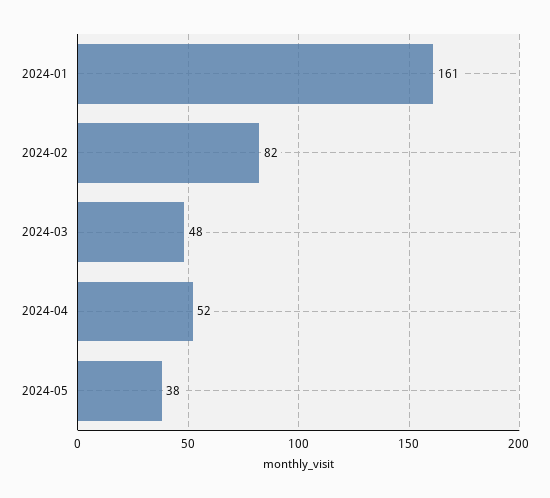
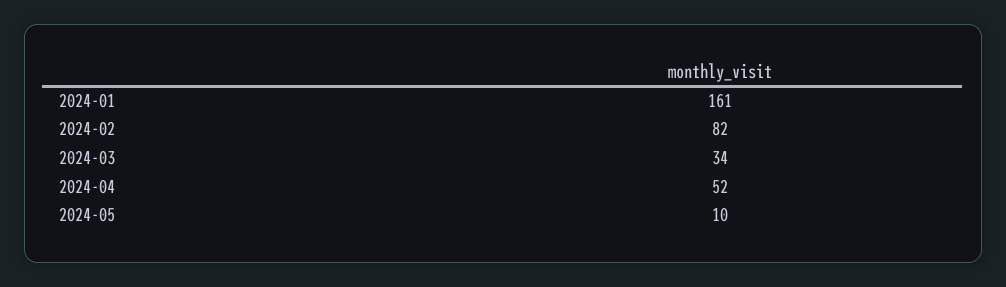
  {
    "2024-01": 161,
    "2024-02": 82,
-   "2024-03": 48,
+   "2024-03": 34,
    "2024-04": 52,
-   "2024-05": 38
+   "2024-05": 10
  }

